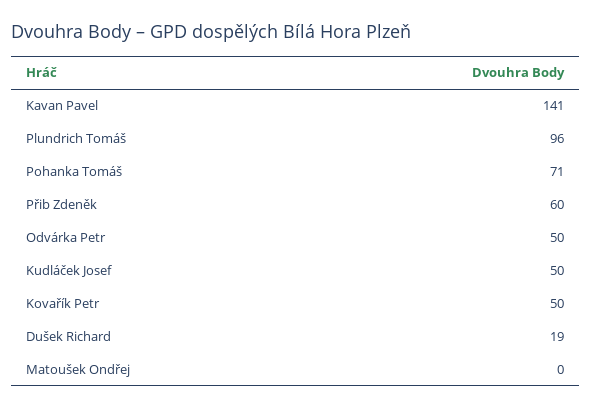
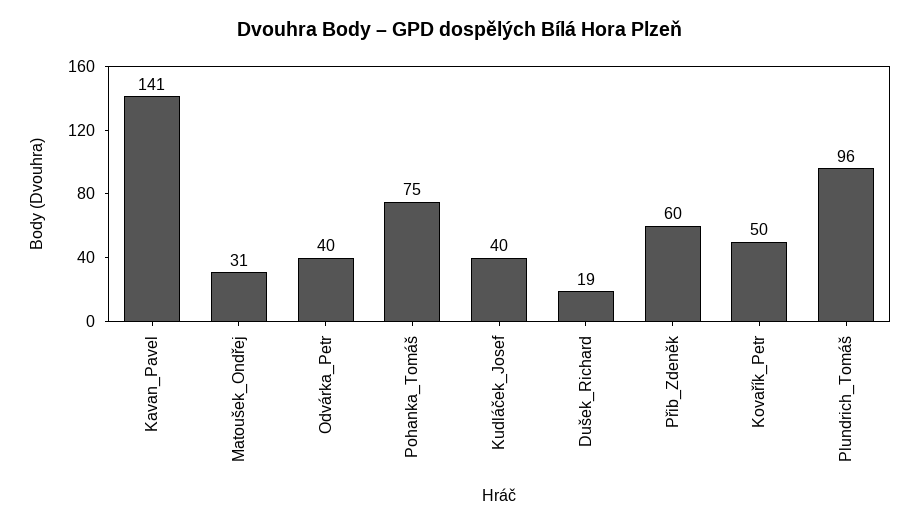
  {
    "Kavan Pavel": 141,
    "Plundrich Tomáš": 96,
-   "Pohanka Tomáš": 71,
+   "Pohanka Tomáš": 75,
    "Přib Zdeněk": 60,
-   "Odvárka Petr": 50,
+   "Odvárka Petr": 40,
-   "Kudláček Josef": 50,
+   "Kudláček Josef": 40,
    "Kovařík Petr": 50,
    "Dušek Richard": 19,
-   "Matoušek Ondřej": 0
+   "Matoušek Ondřej": 31
  }

